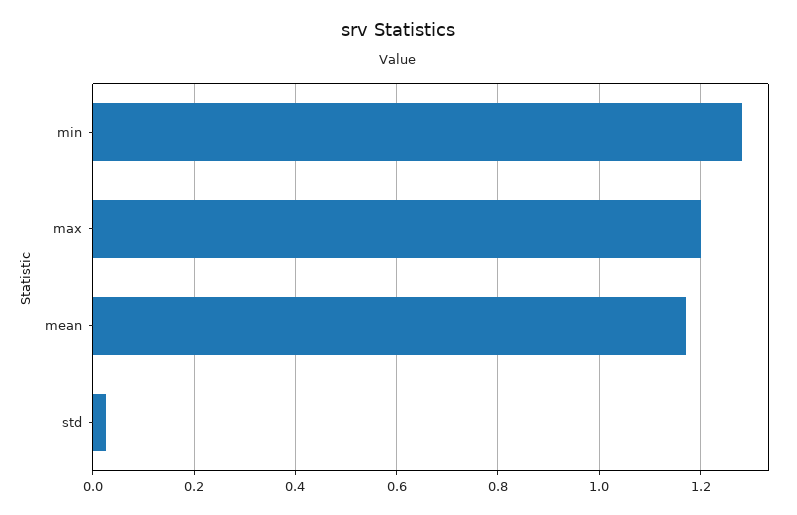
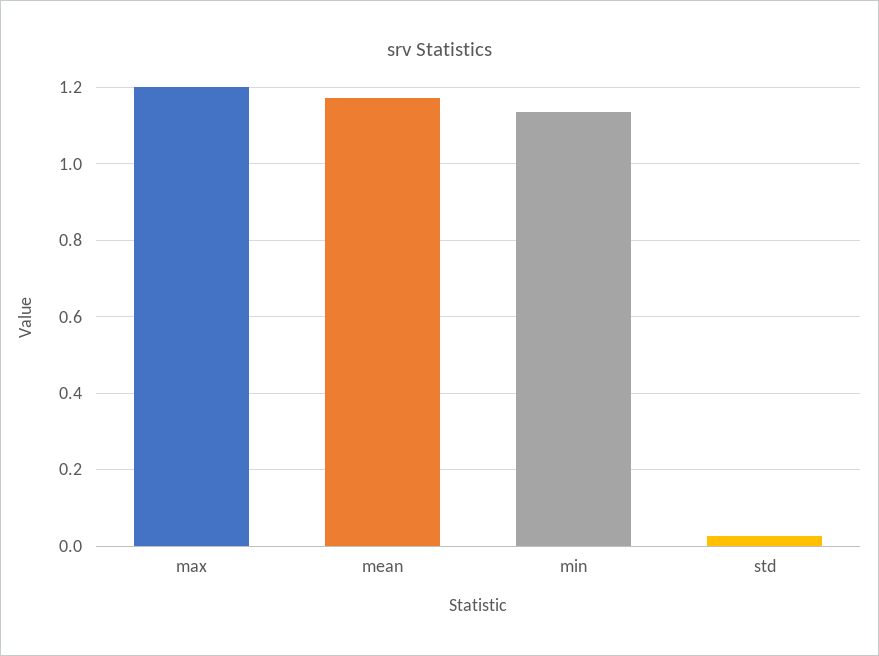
  {
-   "min": 1.28,
+   "min": 1.14,
    "max": 1.2,
    "mean": 1.18,
    "std": 0.02
  }

